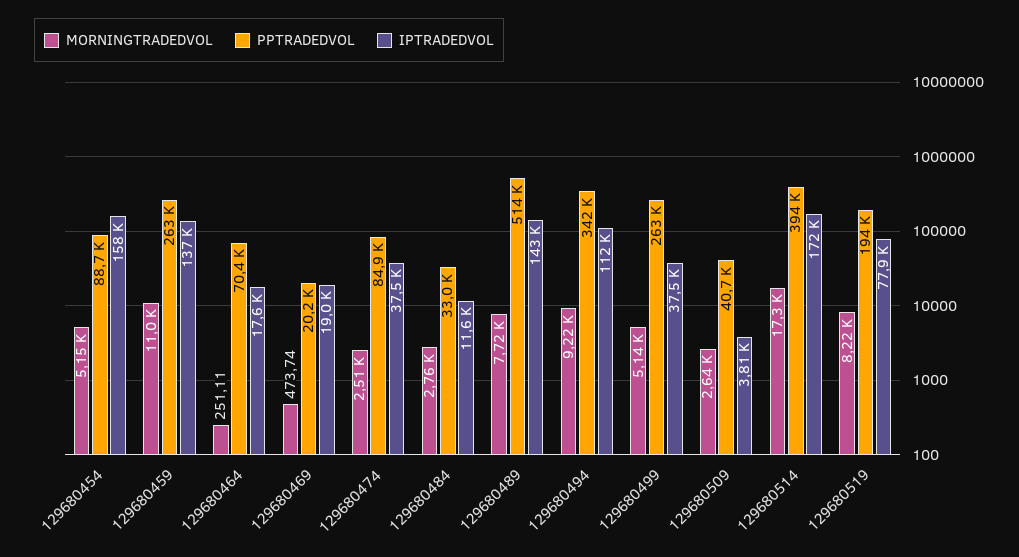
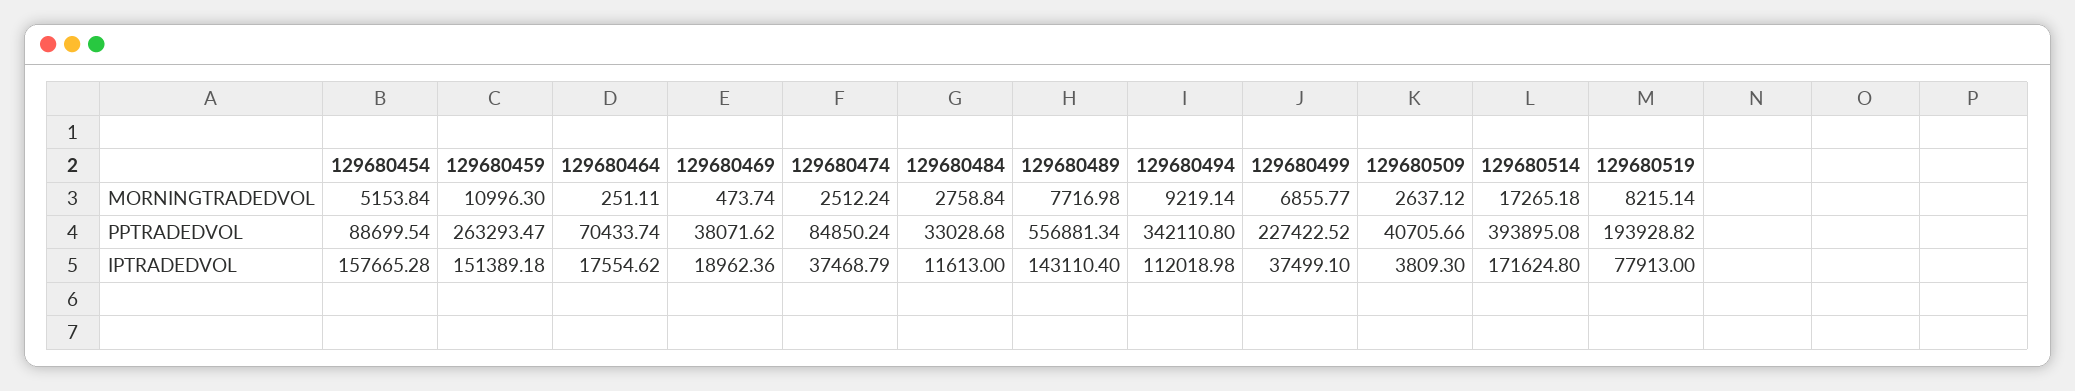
  {
    "MORNINGTRADEDVOL": {
      "129680454": 5153.84,
      "129680459": 10996.3,
      "129680464": 251.11,
      "129680469": 473.74,
      "129680474": 2512.24,
      "129680484": 2758.84,
      "129680489": 7716.98,
      "129680494": 9219.14,
-     "129680499": 5140,
+     "129680499": 6855.77,
      "129680509": 2637.12,
      "129680514": 17265.18,
      "129680519": 8215.14
    },
    "PPTRADEDVOL": {
      "129680454": 88699.54,
      "129680459": 263293.47,
      "129680464": 70433.74,
-     "129680469": 20200,
+     "129680469": 38071.62,
      "129680474": 84850.24,
      "129680484": 33028.68,
-     "129680489": 514000,
+     "129680489": 556881.34,
      "129680494": 342110.8,
-     "129680499": 263000,
+     "129680499": 227422.52,
      "129680509": 40705.66,
      "129680514": 393895.08,
      "129680519": 193928.82
    },
    "IPTRADEDVOL": {
      "129680454": 157665.28,
-     "129680459": 137000,
+     "129680459": 151389.18,
      "129680464": 17554.62,
      "129680469": 18962.36,
      "129680474": 37468.79,
      "129680484": 11613,
      "129680489": 143110.4,
      "129680494": 112018.98,
      "129680499": 37499.1,
      "129680509": 3809.3,
      "129680514": 171624.8,
      "129680519": 77913
    }
  }

